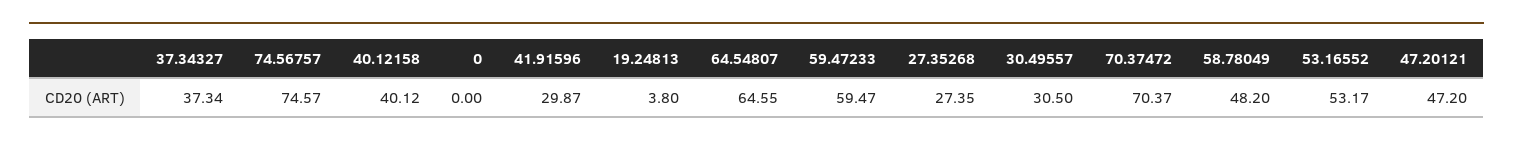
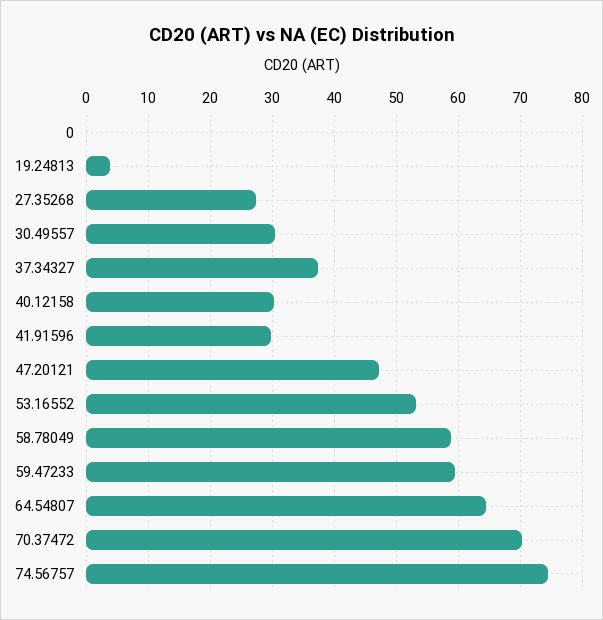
  {
    "37.34327": 37.34,
    "74.56757": 74.57,
-   "40.12158": 40.12,
+   "40.12158": 30,
    "0": 0,
    "41.91596": 29.87,
    "19.24813": 3.8,
    "64.54807": 64.55,
    "59.47233": 59.47,
    "27.35268": 27.35,
    "30.49557": 30.5,
    "70.37472": 70.37,
-   "58.78049": 48.2,
+   "58.78049": 59,
    "53.16552": 53.17,
    "47.20121": 47.2
  }

